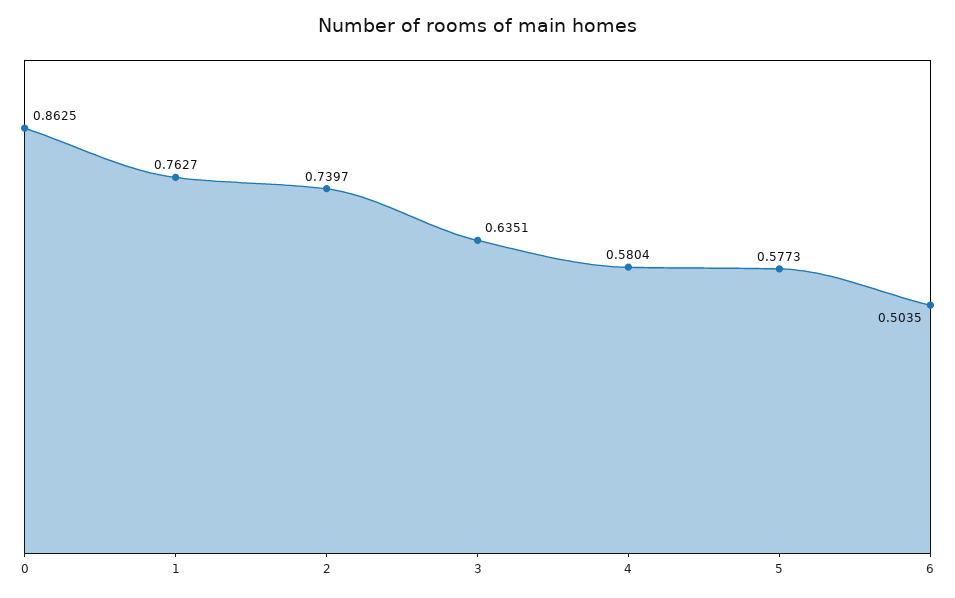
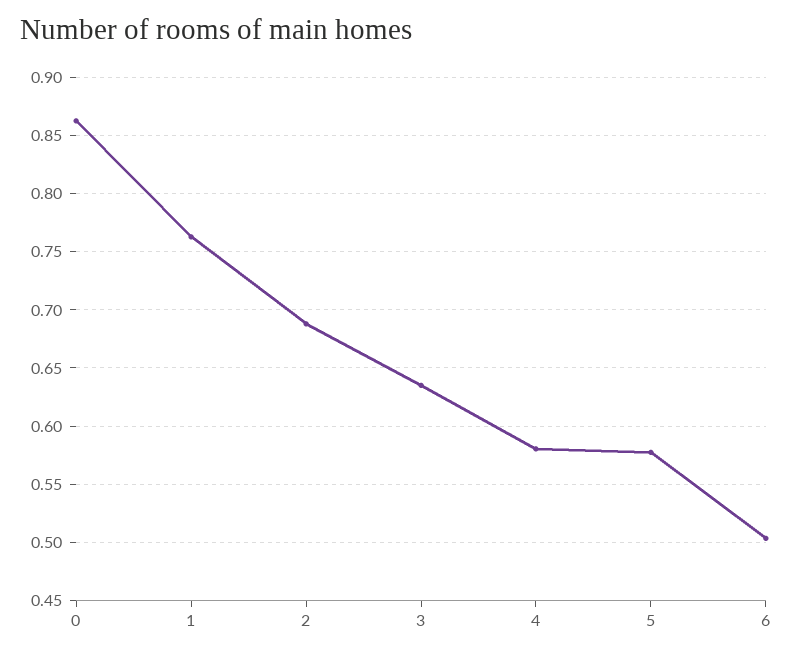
  {
    "0": 0.8625,
    "1": 0.7627,
-   "2": 0.7397,
+   "2": 0.69,
    "3": 0.6351,
    "4": 0.5804,
    "5": 0.5773,
    "6": 0.5035
  }

